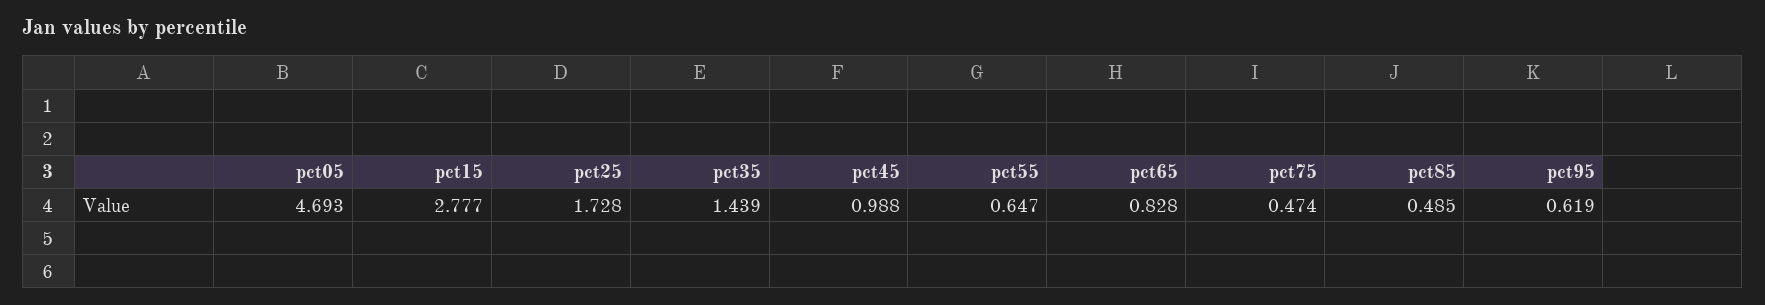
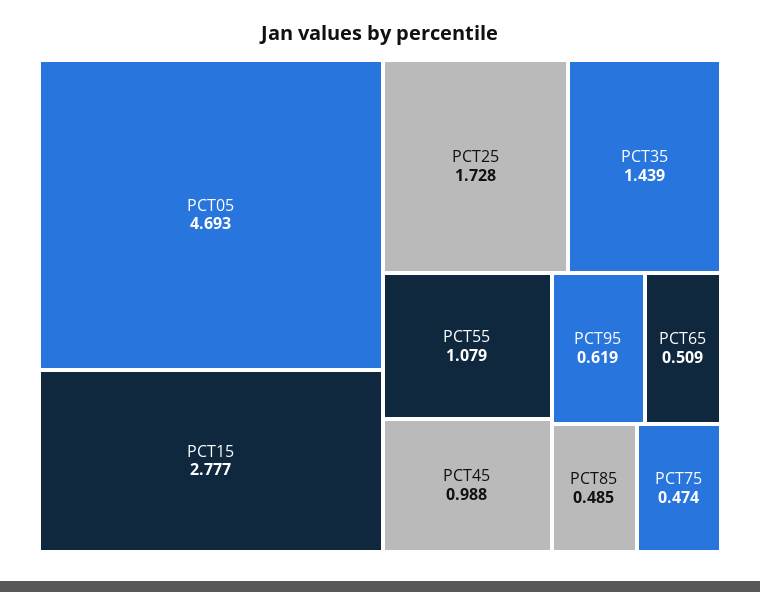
  {
    "pct05": 4.693,
    "pct15": 2.777,
    "pct25": 1.728,
    "pct35": 1.439,
    "pct45": 0.988,
-   "pct55": 0.647,
+   "pct55": 1.079,
-   "pct65": 0.828,
+   "pct65": 0.509,
    "pct75": 0.474,
    "pct85": 0.485,
    "pct95": 0.619
  }

